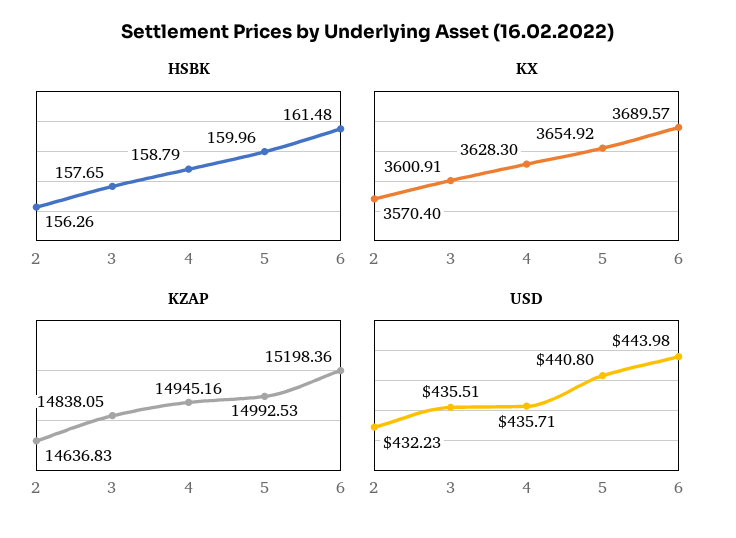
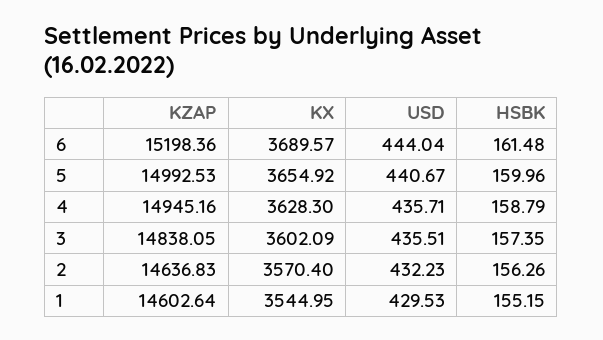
  {
    "HSBK": {
      "2": 156.26,
-     "3": 157.65,
+     "3": 157.35,
      "4": 158.79,
      "5": 159.96,
-     "6": 161.48
+     "6": 161.48,
+     "1": 155.15
    },
    "KX": {
      "2": 3570.4,
-     "3": 3600.91,
+     "3": 3602.09,
      "4": 3628.3,
      "5": 3654.92,
-     "6": 3689.57
+     "6": 3689.57,
+     "1": 3544.95
    },
    "KZAP": {
      "2": 14636.83,
      "3": 14838.05,
      "4": 14945.16,
      "5": 14992.53,
-     "6": 15198.36
+     "6": 15198.36,
+     "1": 14602.64
    },
    "USD": {
      "2": 432.23,
      "3": 435.51,
      "4": 435.71,
-     "5": 440.8,
+     "5": 440.67,
-     "6": 443.98
+     "6": 444.04,
+     "1": 429.53
    }
  }

